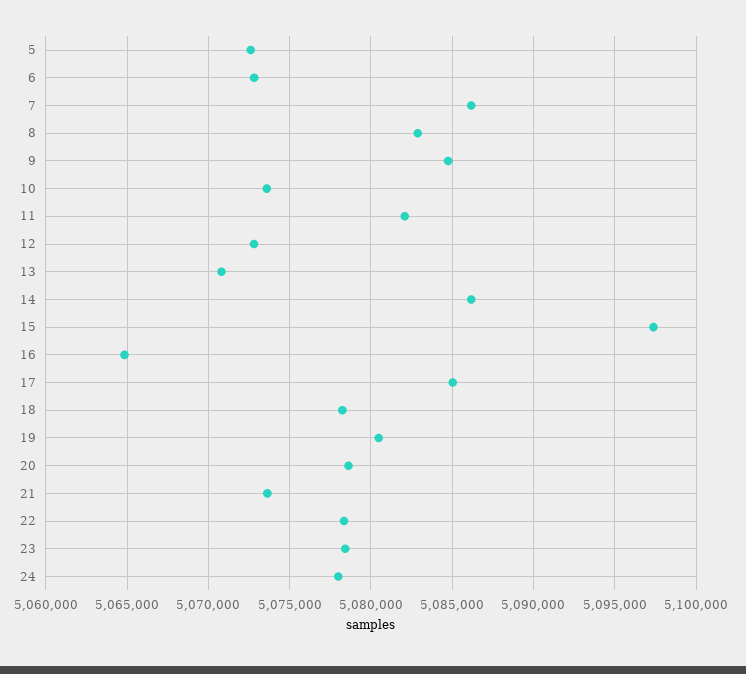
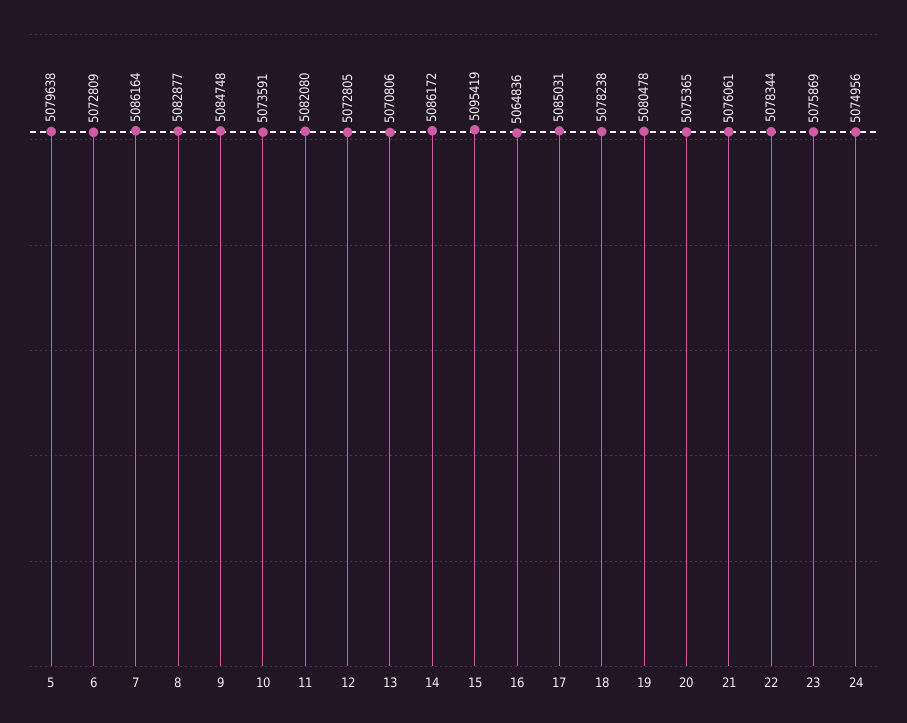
  {
-   "5": 5072500,
+   "5": 5079638,
    "6": 5072809,
    "7": 5086164,
    "8": 5082877,
    "9": 5084748,
    "10": 5073591,
    "11": 5082080,
    "12": 5072805,
    "13": 5070806,
    "14": 5086172,
-   "15": 5097500,
+   "15": 5095419,
    "16": 5064836,
    "17": 5085031,
    "18": 5078238,
    "19": 5080478,
-   "20": 5078500,
+   "20": 5075365,
-   "21": 5073500,
+   "21": 5076061,
    "22": 5078344,
-   "23": 5078500,
+   "23": 5075869,
-   "24": 5078000
+   "24": 5074956
  }

